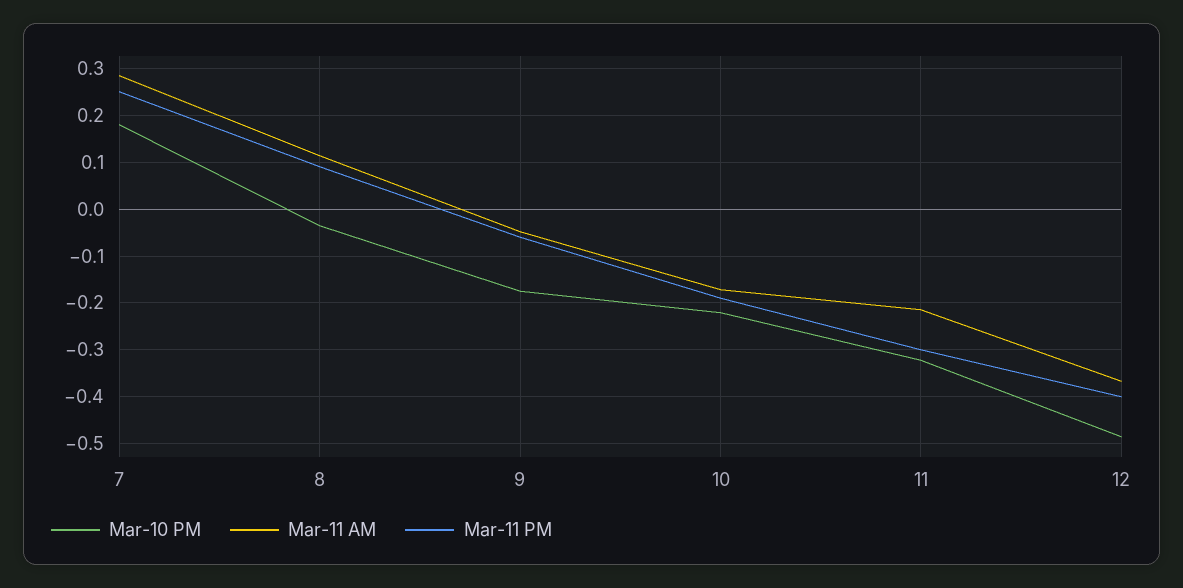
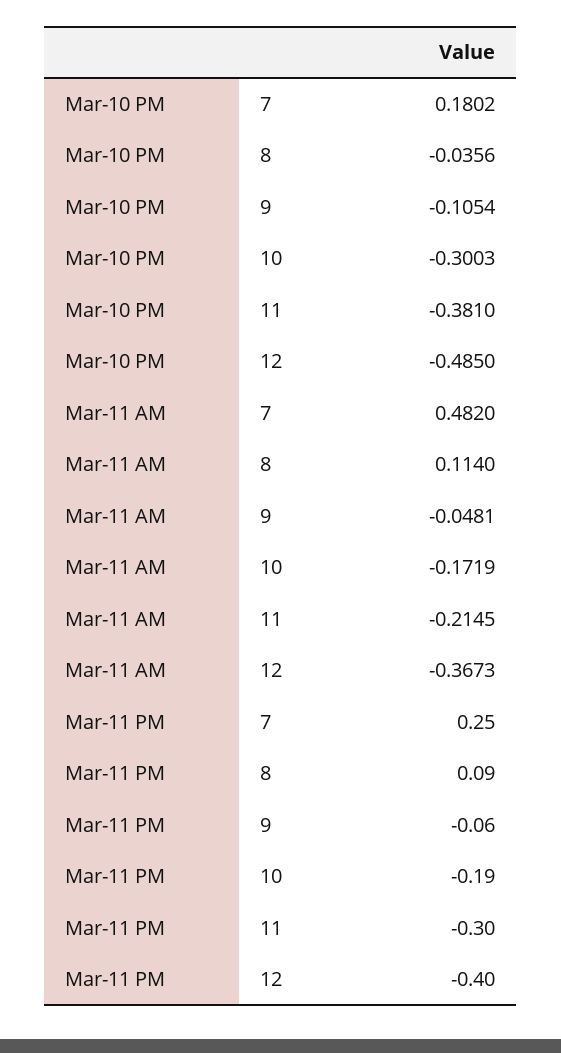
  {
    "Mar-10 PM": {
      "7": 0.1802,
      "8": -0.0356,
-     "9": -0.18,
+     "9": -0.1054,
-     "10": -0.22,
+     "10": -0.3003,
-     "11": -0.32,
+     "11": -0.381,
      "12": -0.485
    },
    "Mar-11 AM": {
-     "7": 0.28,
+     "7": 0.482,
      "8": 0.114,
      "9": -0.0481,
      "10": -0.1719,
      "11": -0.2145,
      "12": -0.3673
    },
    "Mar-11 PM": {
      "7": 0.25,
      "8": 0.09,
      "9": -0.06,
      "10": -0.19,
      "11": -0.3,
      "12": -0.4
    }
  }

